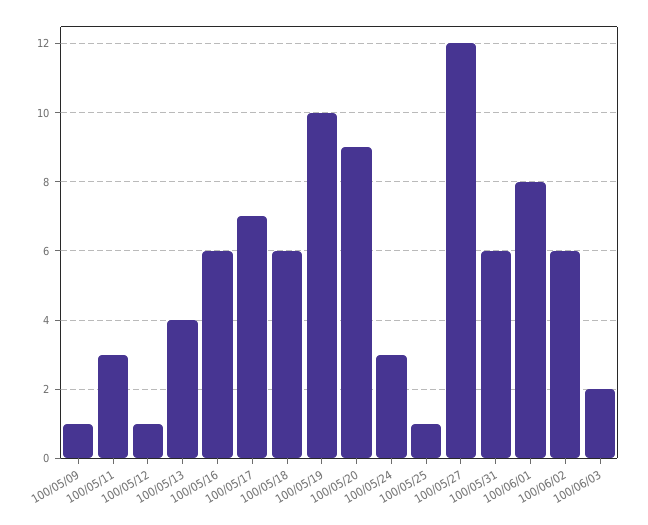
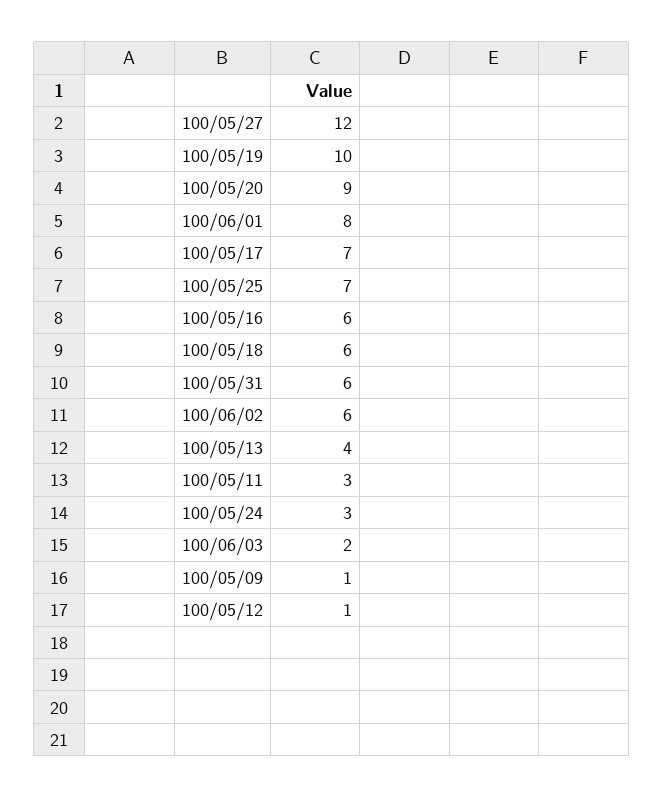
  {
    "100/05/09": 1,
    "100/05/11": 3,
    "100/05/12": 1,
    "100/05/13": 4,
    "100/05/16": 6,
    "100/05/17": 7,
    "100/05/18": 6,
    "100/05/19": 10,
    "100/05/20": 9,
    "100/05/24": 3,
-   "100/05/25": 1,
+   "100/05/25": 7,
    "100/05/27": 12,
    "100/05/31": 6,
    "100/06/01": 8,
    "100/06/02": 6,
    "100/06/03": 2
  }

